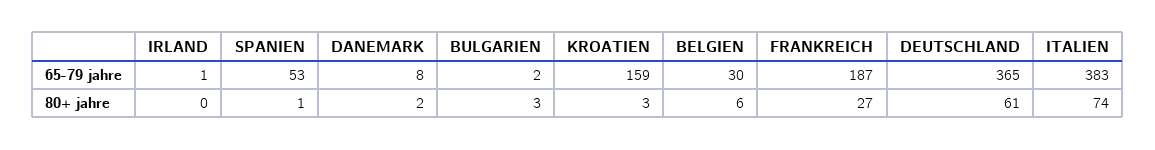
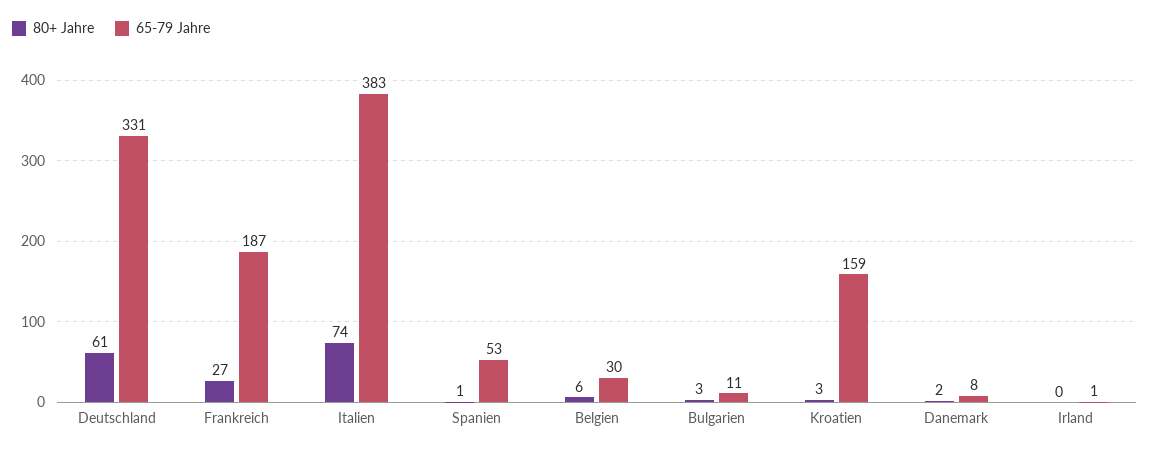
  {
    "65-79 jahre": {
      "IRLAND": 1,
      "SPANIEN": 53,
      "DANEMARK": 8,
-     "BULGARIEN": 2,
+     "BULGARIEN": 11,
      "KROATIEN": 159,
      "BELGIEN": 30,
      "FRANKREICH": 187,
-     "DEUTSCHLAND": 365,
+     "DEUTSCHLAND": 331,
      "ITALIEN": 383
    },
    "80+ jahre": {
      "IRLAND": 0,
      "SPANIEN": 1,
      "DANEMARK": 2,
      "BULGARIEN": 3,
      "KROATIEN": 3,
      "BELGIEN": 6,
      "FRANKREICH": 27,
      "DEUTSCHLAND": 61,
      "ITALIEN": 74
    }
  }

